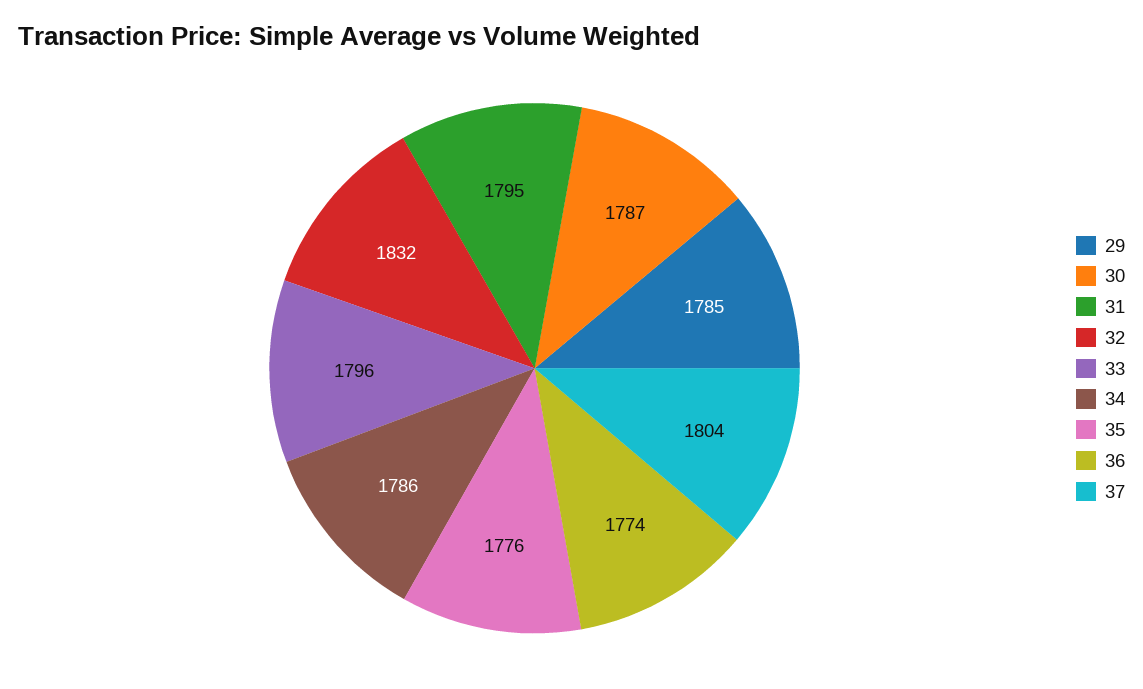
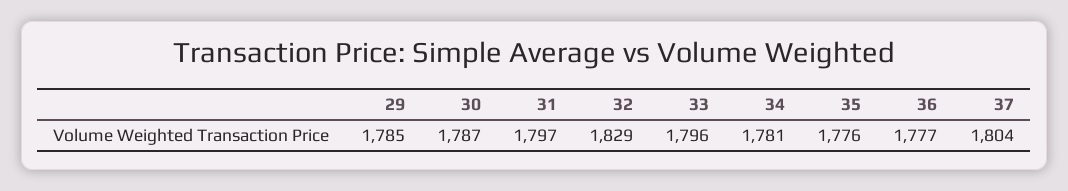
  {
    "29": 1785,
    "30": 1787,
-   "31": 1795,
+   "31": 1797,
-   "32": 1832,
+   "32": 1829,
    "33": 1796,
-   "34": 1786,
+   "34": 1781,
    "35": 1776,
-   "36": 1774,
+   "36": 1777,
    "37": 1804
  }

